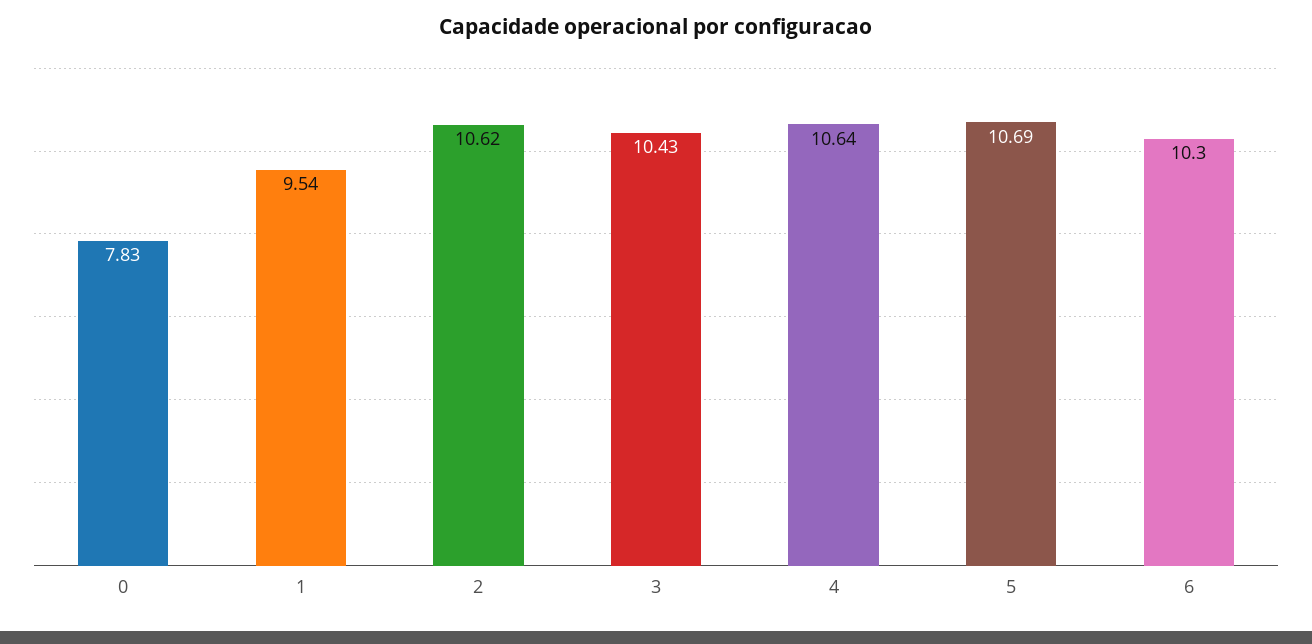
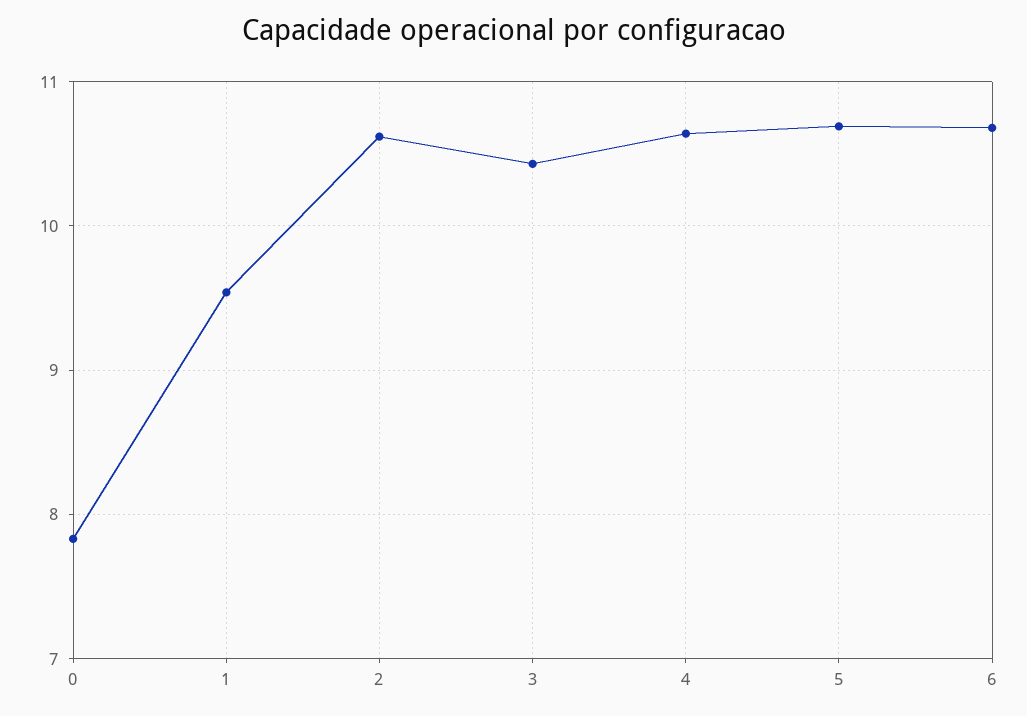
  {
    "0": 7.83,
    "1": 9.54,
    "2": 10.62,
    "3": 10.43,
    "4": 10.64,
    "5": 10.69,
-   "6": 10.3
+   "6": 10.7
  }

